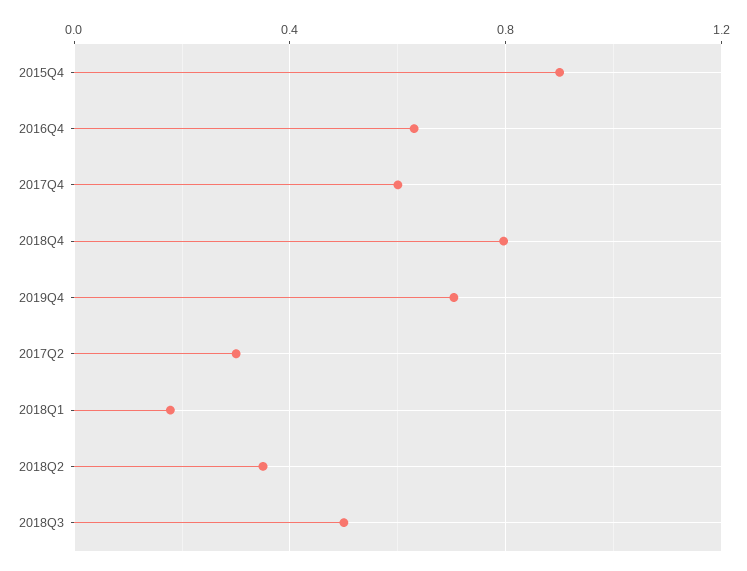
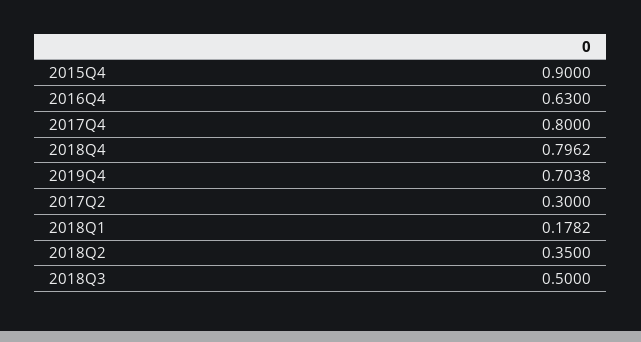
  {
    "2015Q4": 0.9,
    "2016Q4": 0.63,
-   "2017Q4": 0.6,
+   "2017Q4": 0.8,
    "2018Q4": 0.7962,
    "2019Q4": 0.7038,
    "2017Q2": 0.3,
    "2018Q1": 0.1782,
    "2018Q2": 0.35,
    "2018Q3": 0.5
  }

